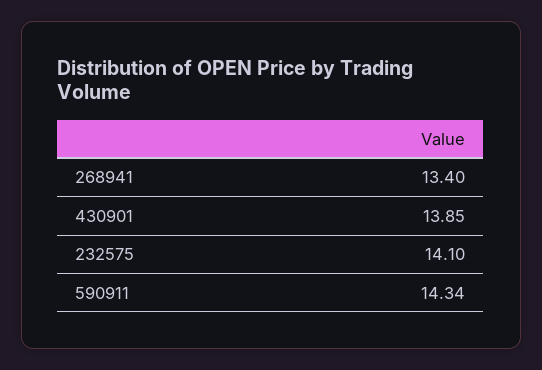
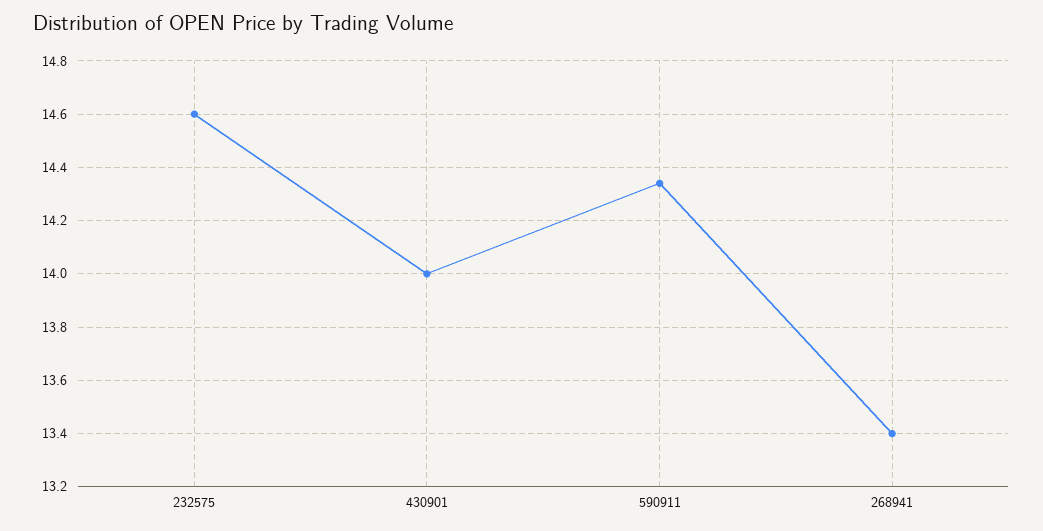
  {
    "268941": 13.4,
-   "430901": 13.85,
+   "430901": 14,
-   "232575": 14.1,
+   "232575": 14.6,
    "590911": 14.34
  }

